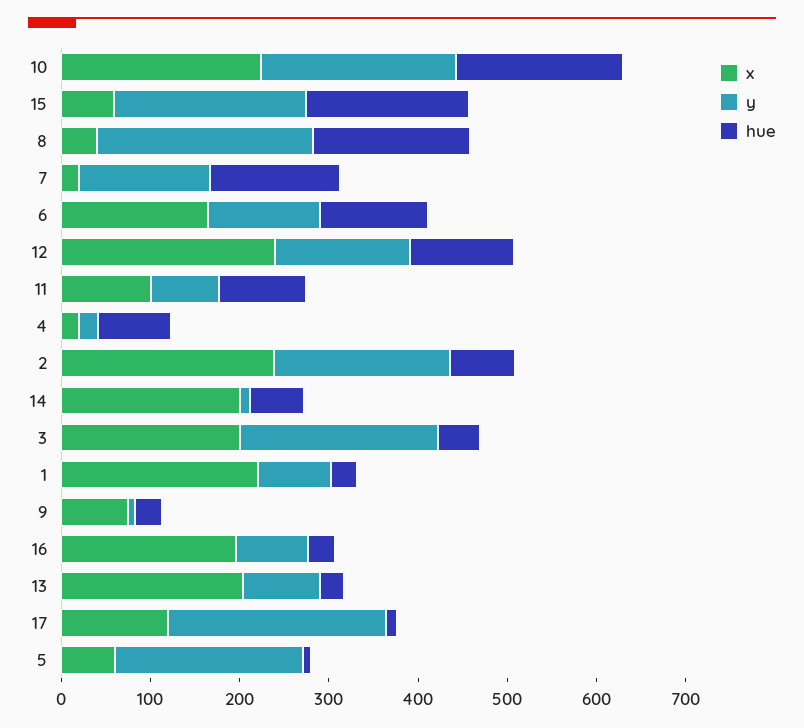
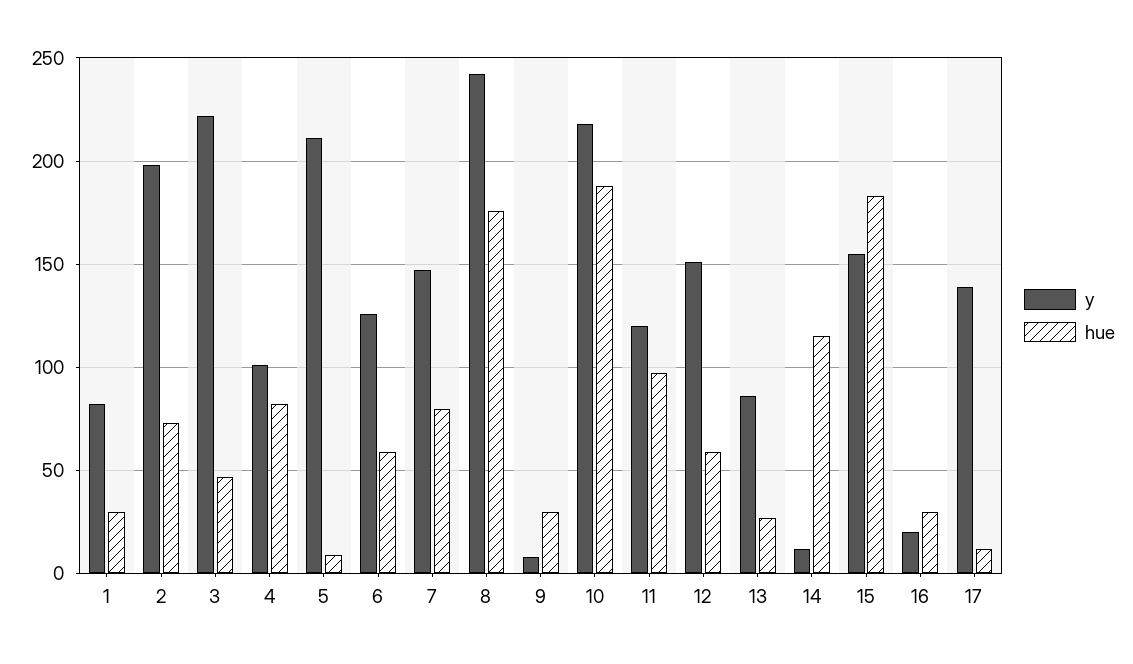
  {
-   "x": {
-     "10": 220,
-     "15": 60,
-     "8": 40,
-     "7": 20,
-     "6": 160,
-     "12": 240,
-     "11": 100,
-     "4": 20,
-     "2": 240,
-     "14": 200,
-     "3": 200,
-     "1": 220,
-     "9": 80,
-     "16": 200,
-     "13": 200,
-     "17": 120,
-     "5": 60
-   },
    "y": {
      "10": 220,
-     "15": 220,
+     "15": 155,
      "8": 240,
      "7": 145,
      "6": 125,
      "12": 150,
-     "11": 80,
+     "11": 120,
-     "4": 20,
+     "4": 100,
      "2": 200,
      "14": 10,
      "3": 220,
      "1": 80,
      "9": 10,
-     "16": 80,
+     "16": 20,
      "13": 85,
-     "17": 240,
+     "17": 140,
      "5": 210
    },
    "hue": {
      "10": 190,
      "15": 185,
      "8": 175,
-     "7": 140,
+     "7": 80,
-     "6": 120,
+     "6": 60,
-     "12": 120,
+     "12": 60,
      "11": 95,
      "4": 80,
      "2": 75,
-     "14": 60,
+     "14": 115,
      "3": 45,
      "1": 30,
      "9": 30,
      "16": 30,
      "13": 25,
      "17": 10,
      "5": 10
    }
  }

